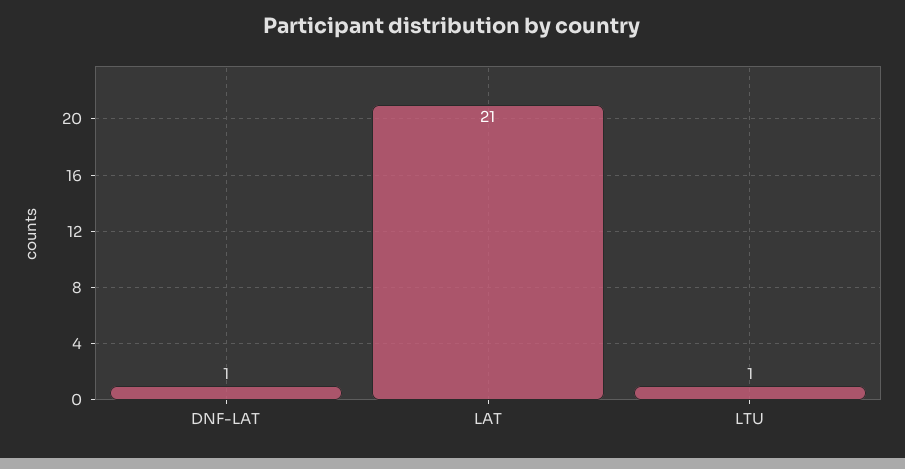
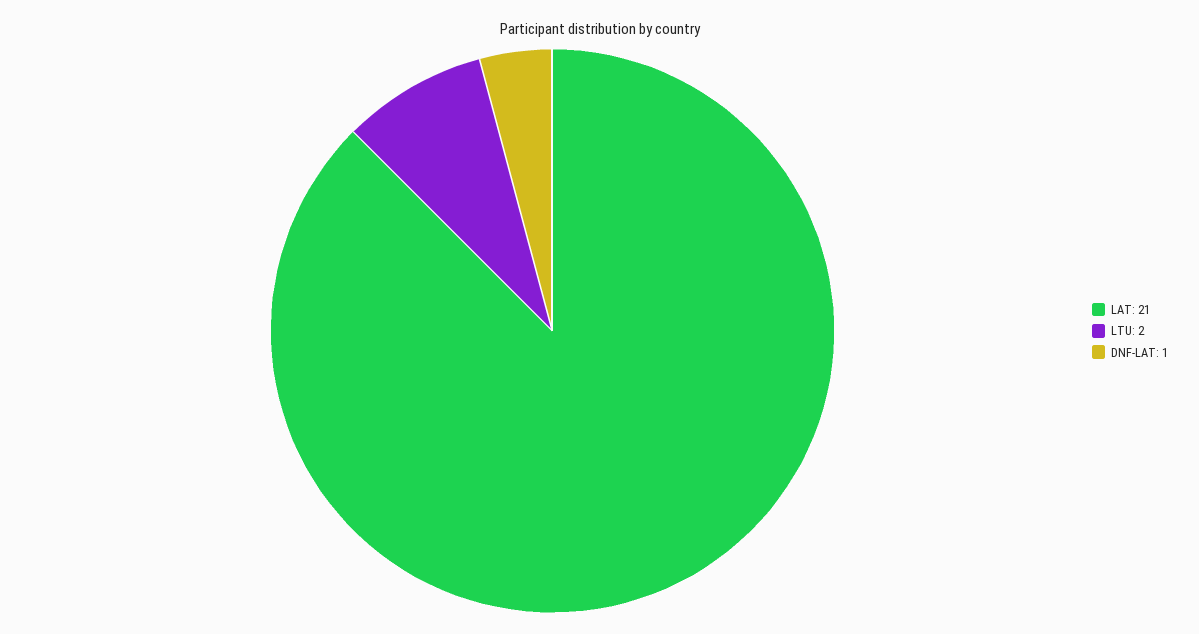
  {
    "DNF-LAT": 1,
    "LAT": 21,
-   "LTU": 1
+   "LTU": 2
  }

